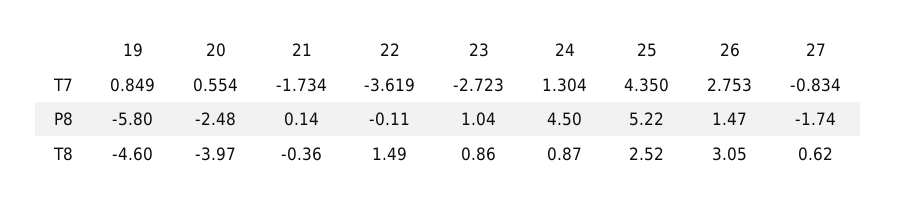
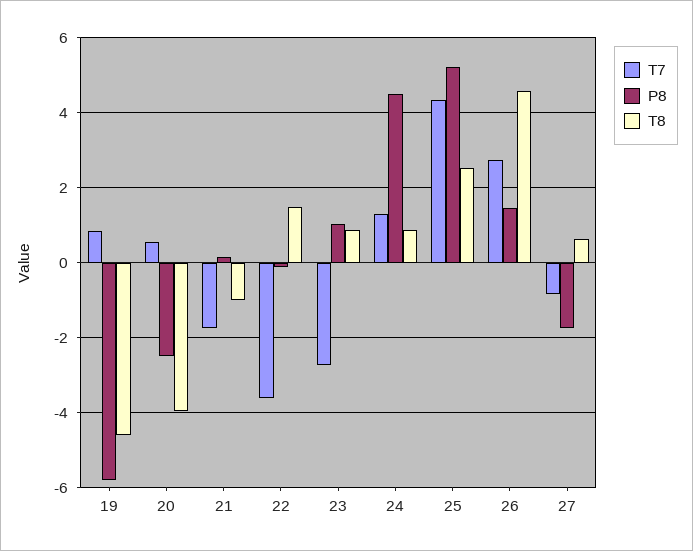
  {
    "T7": {
      "19": 0.849,
      "20": 0.554,
      "21": -1.734,
      "22": -3.619,
      "23": -2.723,
      "24": 1.304,
      "25": 4.35,
      "26": 2.753,
      "27": -0.834
    },
    "P8": {
      "19": -5.8,
      "20": -2.48,
      "21": 0.14,
      "22": -0.11,
      "23": 1.04,
      "24": 4.5,
      "25": 5.22,
      "26": 1.47,
      "27": -1.74
    },
    "T8": {
      "19": -4.6,
      "20": -3.97,
-     "21": -0.36,
+     "21": -1,
      "22": 1.49,
      "23": 0.86,
      "24": 0.87,
      "25": 2.52,
-     "26": 3.05,
+     "26": 4.6,
      "27": 0.62
    }
  }

